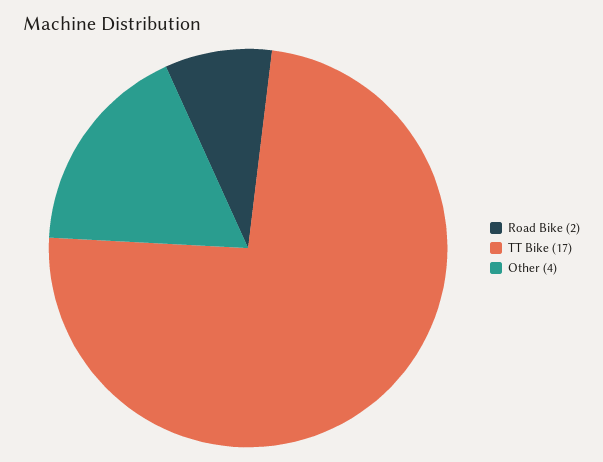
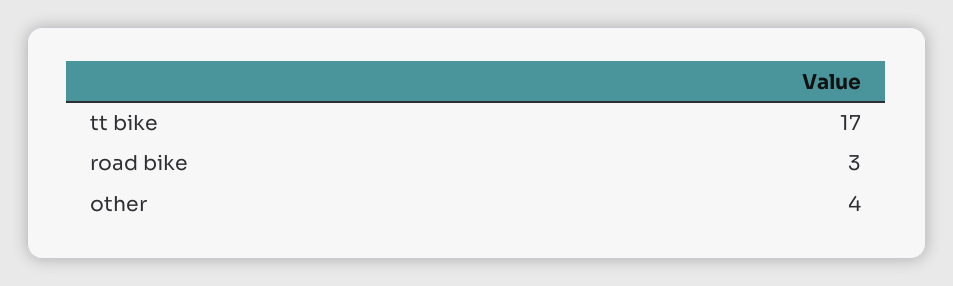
  {
-   "Road Bike": 2,
+   "Road Bike": 3,
    "TT Bike": 17,
    "Other": 4
  }

